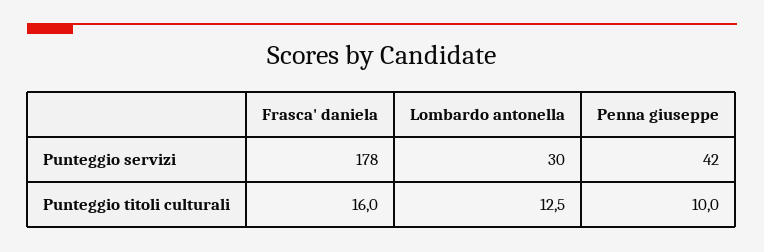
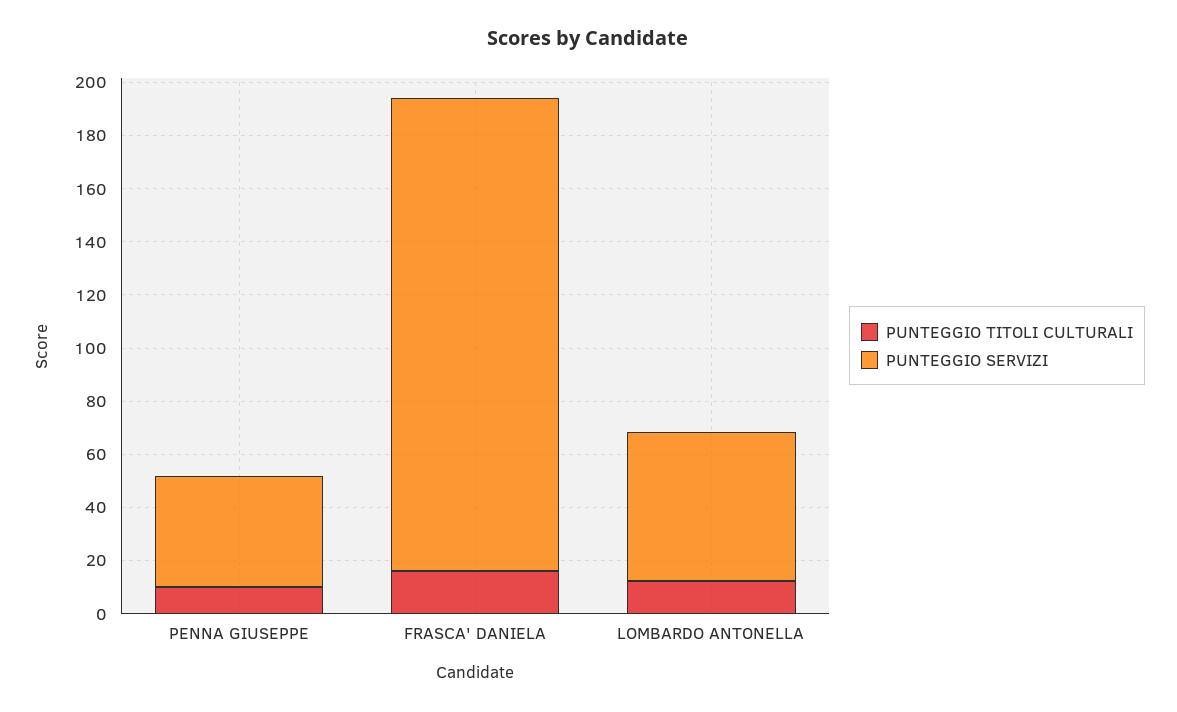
  {
    "Punteggio servizi": {
      "Frasca' daniela": 178,
-     "Lombardo antonella": 30,
+     "Lombardo antonella": 55,
      "Penna giuseppe": 42
    },
    "Punteggio titoli culturali": {
      "Frasca' daniela": 16,
      "Lombardo antonella": 12.5,
      "Penna giuseppe": 10
    }
  }

